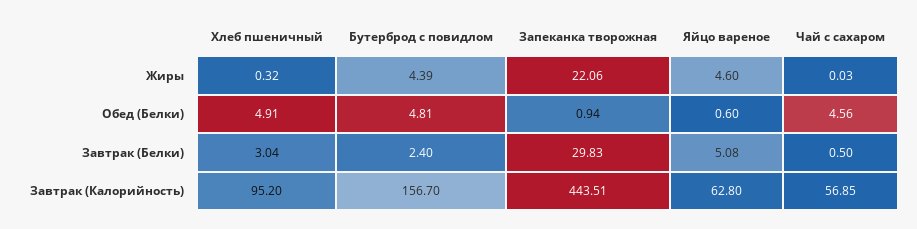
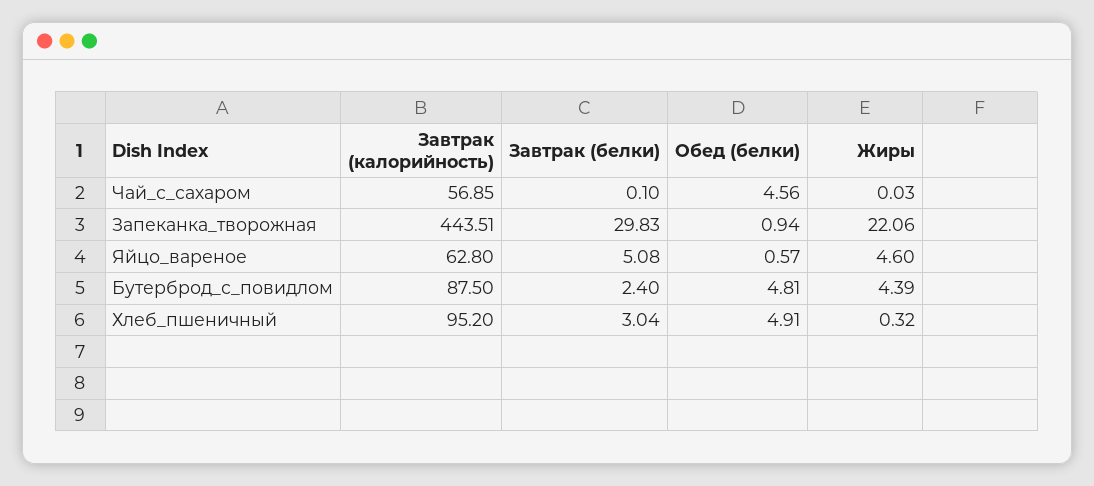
  {
    "Хлеб пшеничный": {
      "Жиры": 0.32,
      "Обед (Белки)": 4.91,
      "Завтрак (Белки)": 3.04,
      "Завтрак (Калорийность)": 95.2
    },
    "Бутерброд с повидлом": {
      "Жиры": 4.39,
      "Обед (Белки)": 4.81,
      "Завтрак (Белки)": 2.4,
-     "Завтрак (Калорийность)": 156.7
+     "Завтрак (Калорийность)": 87.5
    },
    "Запеканка творожная": {
      "Жиры": 22.06,
      "Обед (Белки)": 0.94,
      "Завтрак (Белки)": 29.83,
      "Завтрак (Калорийность)": 443.51
    },
    "Яйцо вареное": {
      "Жиры": 4.6,
-     "Обед (Белки)": 0.6,
+     "Обед (Белки)": 0.57,
      "Завтрак (Белки)": 5.08,
      "Завтрак (Калорийность)": 62.8
    },
    "Чай с сахаром": {
      "Жиры": 0.03,
      "Обед (Белки)": 4.56,
-     "Завтрак (Белки)": 0.5,
+     "Завтрак (Белки)": 0.1,
      "Завтрак (Калорийность)": 56.85
    }
  }

